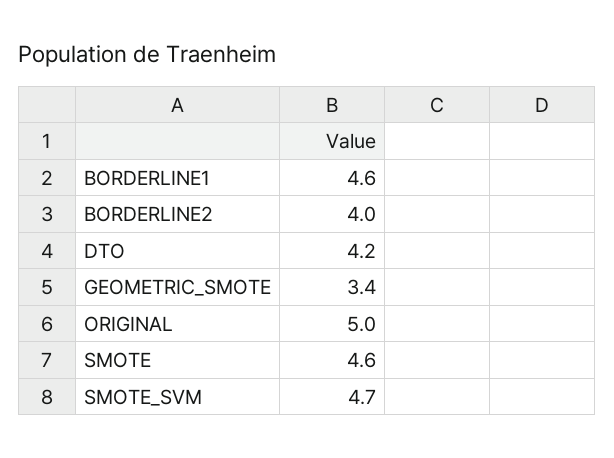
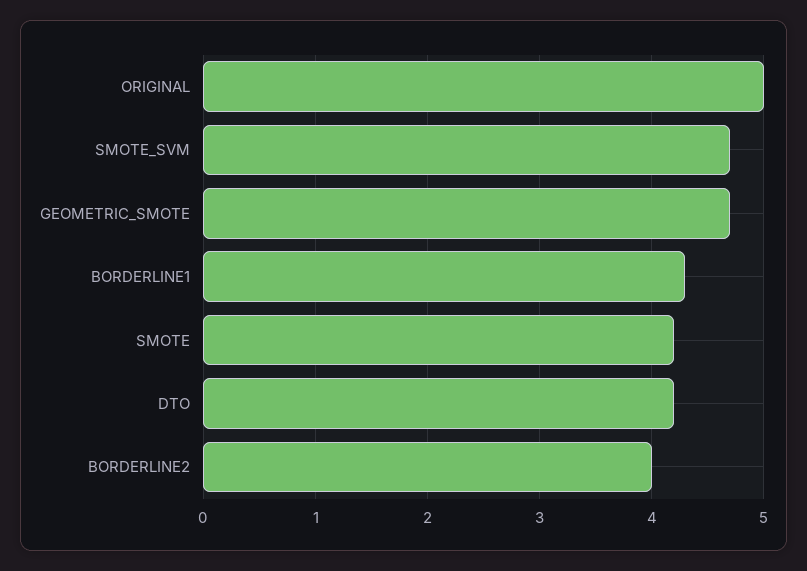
  {
-   "BORDERLINE1": 4.6,
+   "BORDERLINE1": 4.3,
    "BORDERLINE2": 4,
    "DTO": 4.2,
-   "GEOMETRIC_SMOTE": 3.4,
+   "GEOMETRIC_SMOTE": 4.7,
    "ORIGINAL": 5,
-   "SMOTE": 4.6,
+   "SMOTE": 4.2,
    "SMOTE_SVM": 4.7
  }

